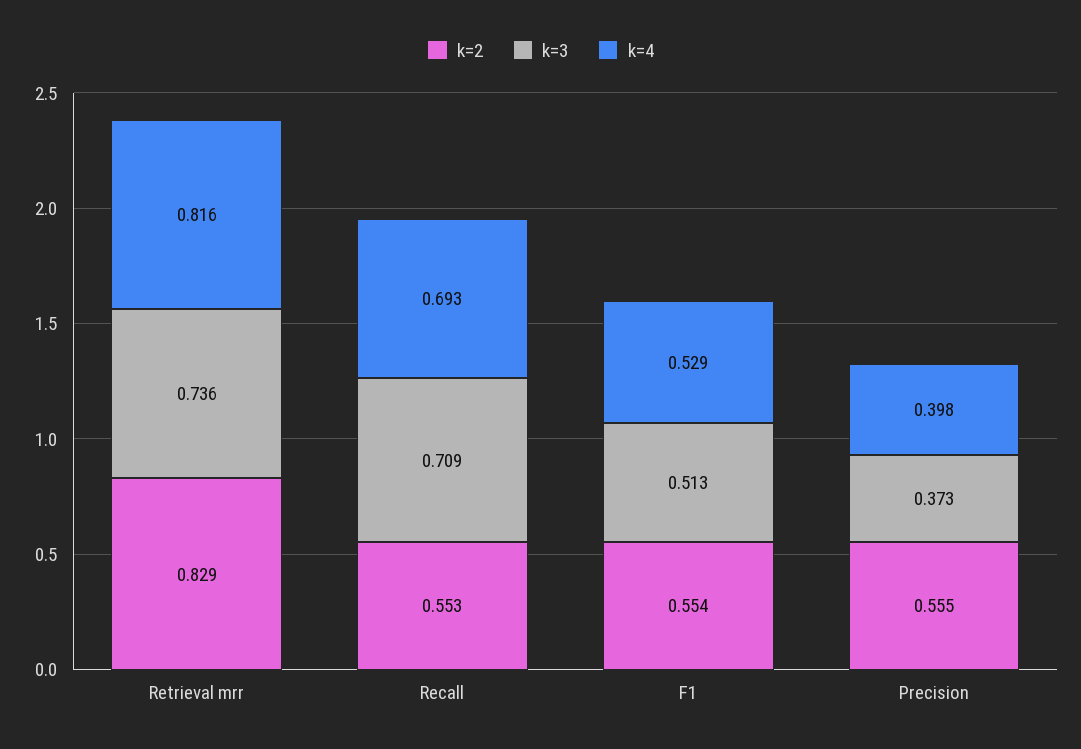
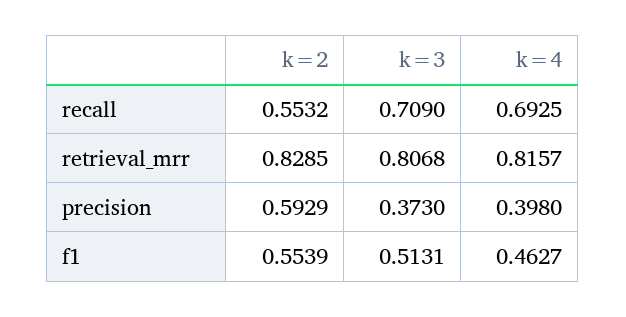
  {
    "k=2": {
      "Retrieval mrr": 0.8285,
      "Recall": 0.5532,
      "F1": 0.5539,
-     "Precision": 0.555
+     "Precision": 0.5929
    },
    "k=3": {
-     "Retrieval mrr": 0.736,
+     "Retrieval mrr": 0.8068,
      "Recall": 0.709,
      "F1": 0.5131,
      "Precision": 0.373
    },
    "k=4": {
      "Retrieval mrr": 0.8157,
      "Recall": 0.6925,
-     "F1": 0.529,
+     "F1": 0.4627,
      "Precision": 0.398
    }
  }

